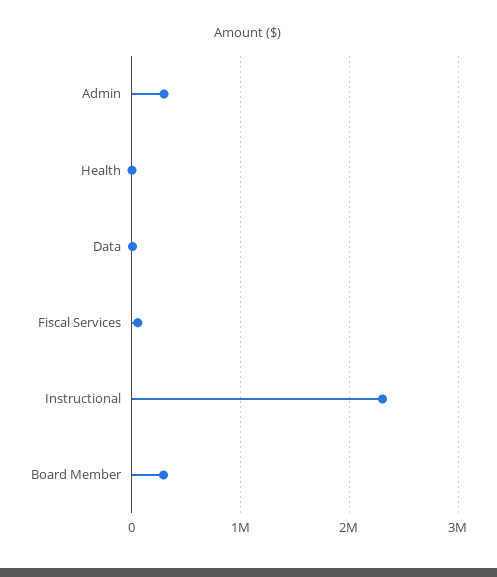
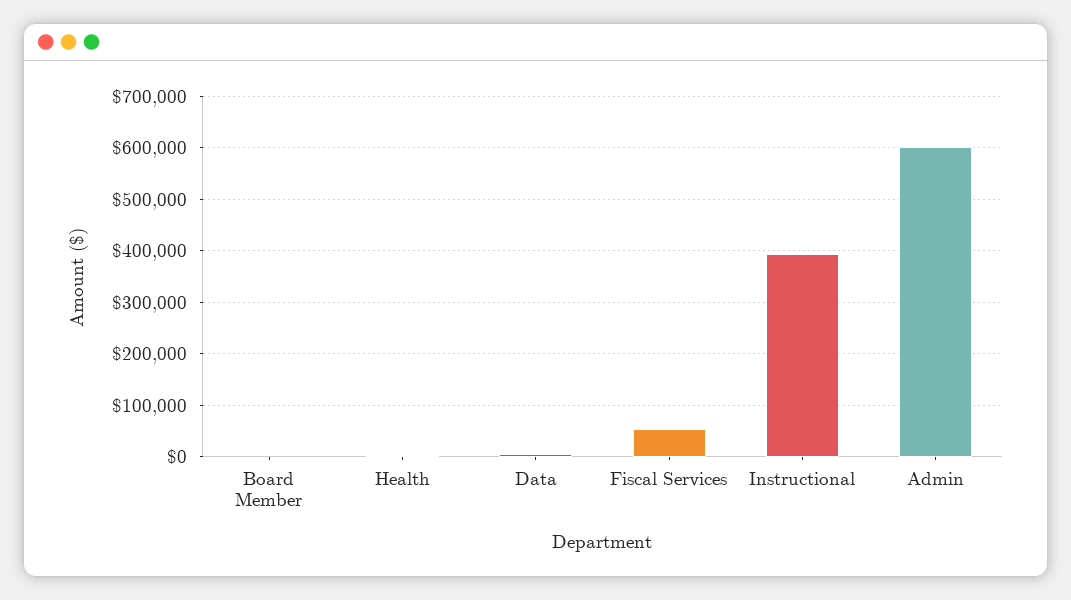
  {
-   "Admin": 300000,
+   "Admin": 600000,
    "Health": 0,
    "Data": 0,
    "Fiscal Services": 60000,
-   "Instructional": 2300000,
+   "Instructional": 400000,
-   "Board Member": 300000
+   "Board Member": 0
  }

